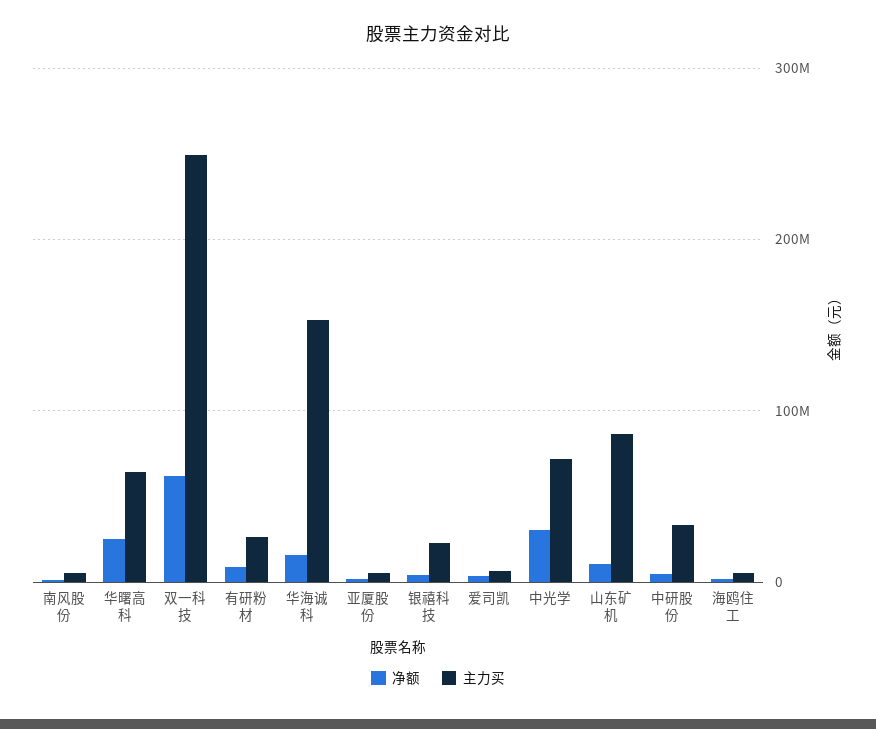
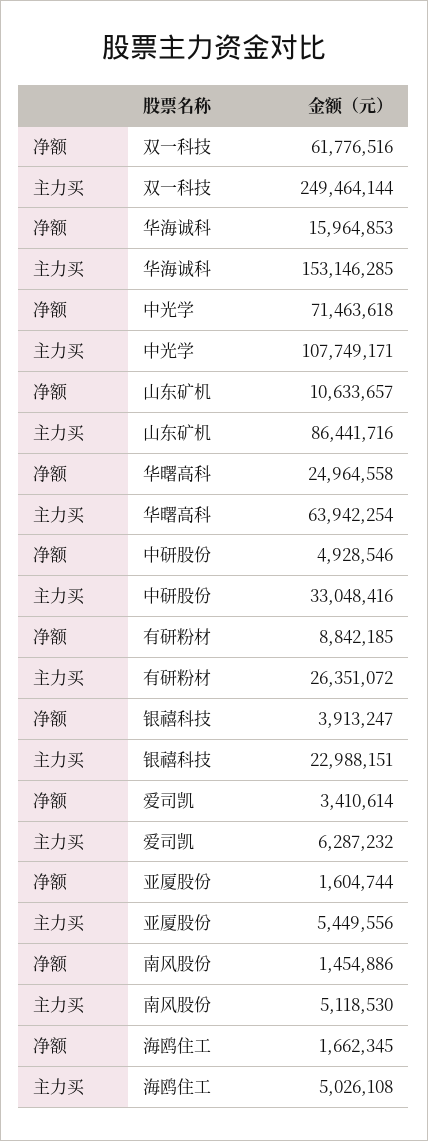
  {
    "净额": {
      "南风股份": 1454886,
      "华曙高科": 24964558,
      "双一科技": 61776516,
      "有研粉材": 8842185,
      "华海诚科": 15964853,
      "亚厦股份": 1604744,
      "银禧科技": 3913247,
      "爱司凯": 3410614,
-     "中光学": 30000000,
+     "中光学": 71463618,
      "山东矿机": 10633657,
      "中研股份": 4928546,
      "海鸥住工": 1662345
    },
    "主力买": {
      "南风股份": 5118530,
      "华曙高科": 63942254,
      "双一科技": 249464144,
      "有研粉材": 26351072,
      "华海诚科": 153146285,
      "亚厦股份": 5449556,
      "银禧科技": 22988151,
      "爱司凯": 6287232,
-     "中光学": 70000000,
+     "中光学": 107749171,
      "山东矿机": 86441716,
      "中研股份": 33048416,
      "海鸥住工": 5026108
    }
  }

